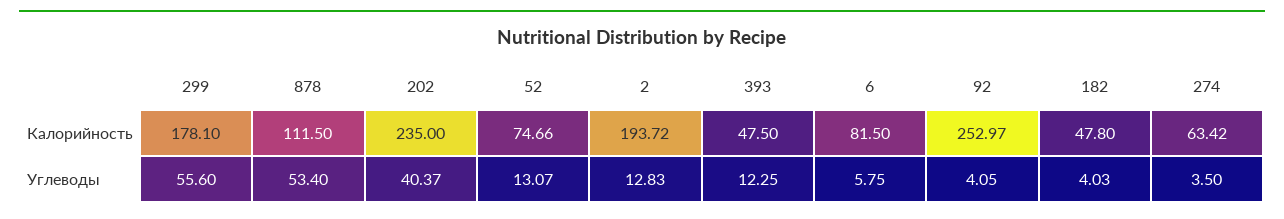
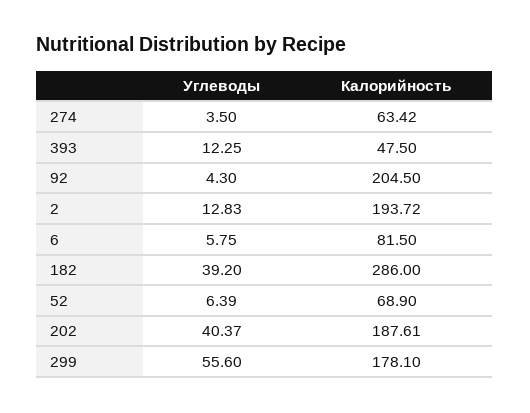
  {
    "299": {
      "Калорийность": 178.1,
      "Углеводы": 55.6
    },
-   "878": {
-     "Калорийность": 111.5,
-     "Углеводы": 53.4
-   },
    "202": {
-     "Калорийность": 235,
+     "Калорийность": 187.61,
      "Углеводы": 40.37
    },
    "52": {
-     "Калорийность": 74.66,
+     "Калорийность": 68.9,
-     "Углеводы": 13.07
+     "Углеводы": 6.39
    },
    "2": {
      "Калорийность": 193.72,
      "Углеводы": 12.83
    },
    "393": {
      "Калорийность": 47.5,
      "Углеводы": 12.25
    },
    "6": {
      "Калорийность": 81.5,
      "Углеводы": 5.75
    },
    "92": {
-     "Калорийность": 252.97,
+     "Калорийность": 204.5,
-     "Углеводы": 4.05
+     "Углеводы": 4.3
    },
    "182": {
-     "Калорийность": 47.8,
+     "Калорийность": 286,
-     "Углеводы": 4.03
+     "Углеводы": 39.2
    },
    "274": {
      "Калорийность": 63.42,
      "Углеводы": 3.5
    }
  }

